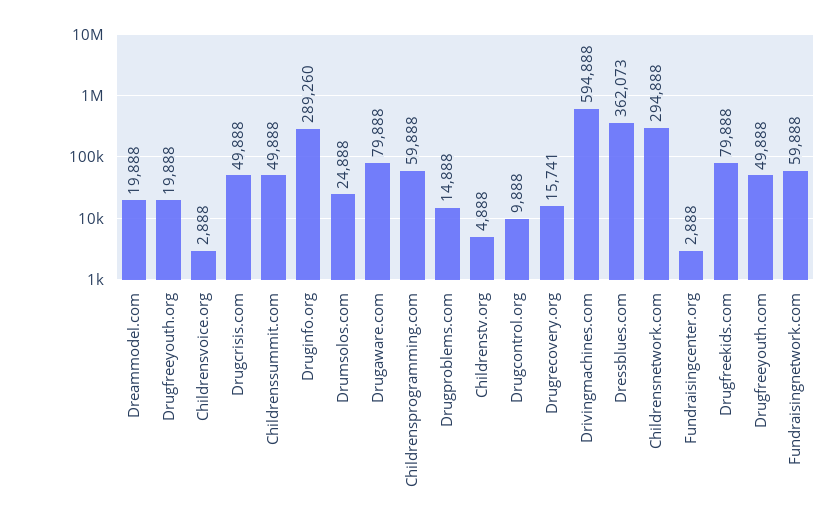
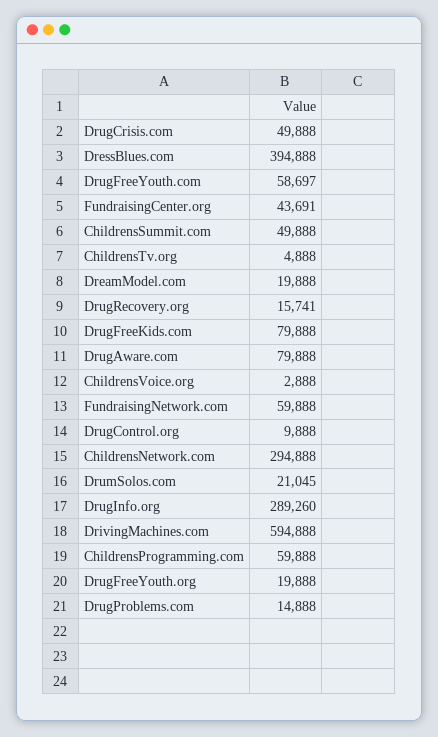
  {
    "Dreammodel.com": 19888,
    "Drugfreeyouth.org": 19888,
    "Childrensvoice.org": 2888,
    "Drugcrisis.com": 49888,
    "Childrenssummit.com": 49888,
    "Druginfo.org": 289260,
-   "Drumsolos.com": 24888,
+   "Drumsolos.com": 21045,
    "Drugaware.com": 79888,
    "Childrensprogramming.com": 59888,
    "Drugproblems.com": 14888,
    "Childrenstv.org": 4888,
    "Drugcontrol.org": 9888,
    "Drugrecovery.org": 15741,
    "Drivingmachines.com": 594888,
-   "Dressblues.com": 362073,
+   "Dressblues.com": 394888,
    "Childrensnetwork.com": 294888,
-   "Fundraisingcenter.org": 2888,
+   "Fundraisingcenter.org": 43691,
    "Drugfreekids.com": 79888,
-   "Drugfreeyouth.com": 49888,
+   "Drugfreeyouth.com": 58697,
    "Fundraisingnetwork.com": 59888
  }

